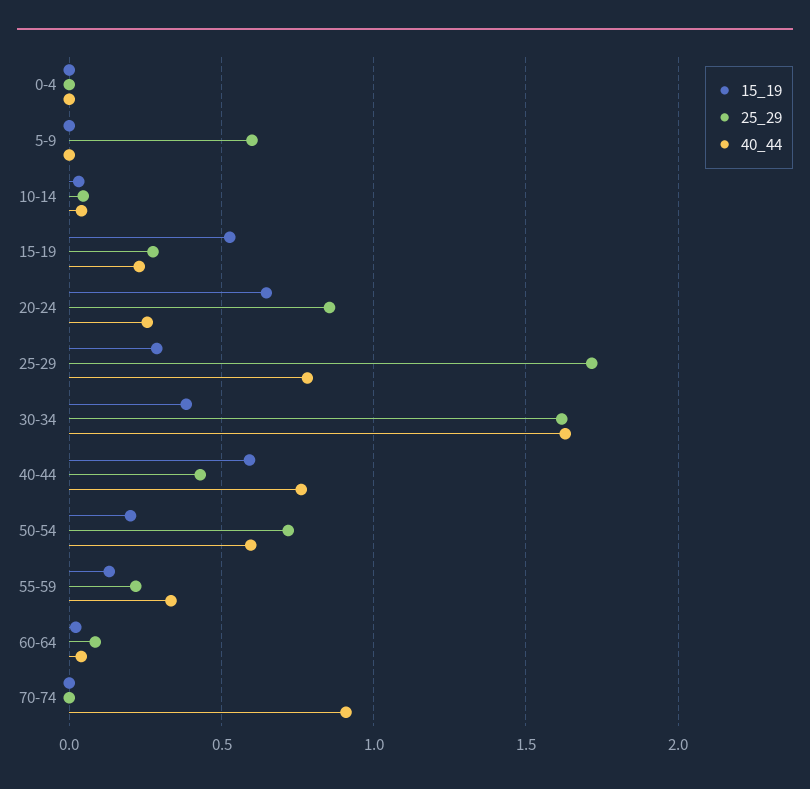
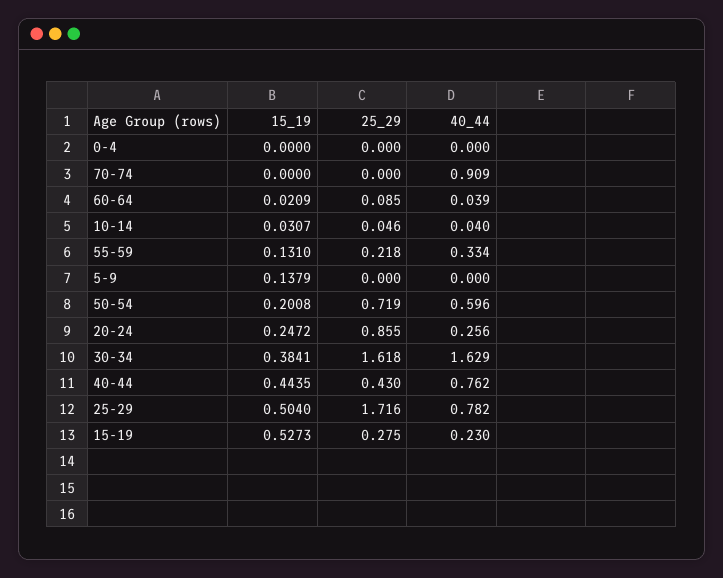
  {
    "15_19": {
      "0-4": 0,
-     "5-9": 0,
+     "5-9": 0.1379,
      "10-14": 0.0307,
      "15-19": 0.5273,
-     "20-24": 0.65,
+     "20-24": 0.2472,
-     "25-29": 0.3,
+     "25-29": 0.504,
      "30-34": 0.3841,
-     "40-44": 0.6,
+     "40-44": 0.4435,
      "50-54": 0.2008,
      "55-59": 0.131,
      "60-64": 0.0209,
      "70-74": 0
    },
    "25_29": {
      "0-4": 0,
-     "5-9": 0.6,
+     "5-9": 0,
      "10-14": 0.046,
      "15-19": 0.275,
      "20-24": 0.855,
      "25-29": 1.716,
      "30-34": 1.618,
      "40-44": 0.43,
      "50-54": 0.719,
      "55-59": 0.218,
      "60-64": 0.085,
      "70-74": 0
    },
    "40_44": {
      "0-4": 0,
      "5-9": 0,
      "10-14": 0.04,
      "15-19": 0.23,
      "20-24": 0.256,
      "25-29": 0.782,
      "30-34": 1.629,
      "40-44": 0.762,
      "50-54": 0.596,
      "55-59": 0.334,
      "60-64": 0.039,
      "70-74": 0.909
    }
  }

